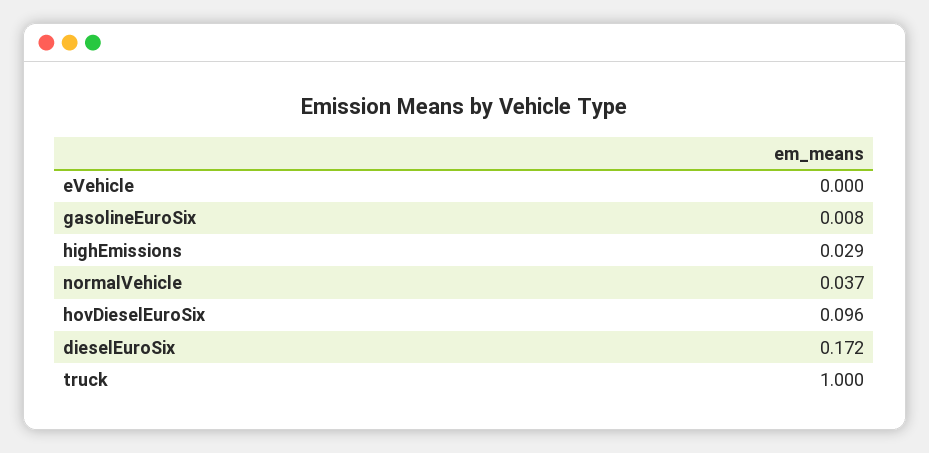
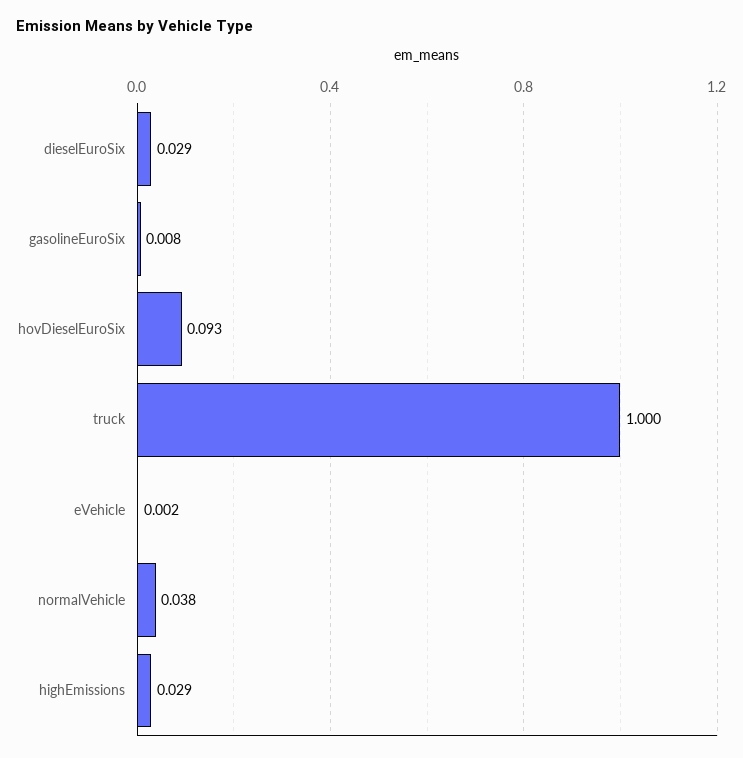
  {
-   "eVehicle": 0,
+   "eVehicle": 0.002,
    "gasolineEuroSix": 0.008,
    "highEmissions": 0.029,
-   "normalVehicle": 0.037,
+   "normalVehicle": 0.038,
-   "hovDieselEuroSix": 0.096,
+   "hovDieselEuroSix": 0.093,
-   "dieselEuroSix": 0.172,
+   "dieselEuroSix": 0.029,
    "truck": 1
  }

